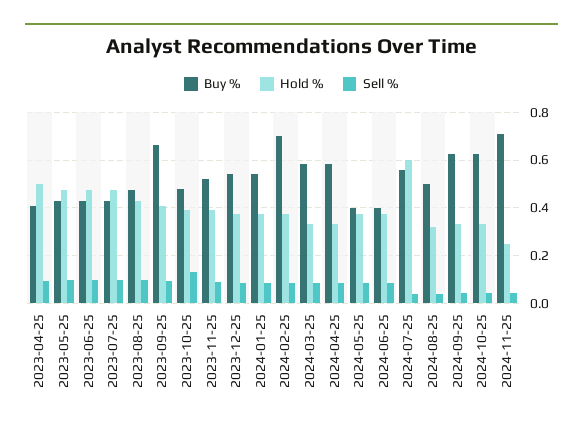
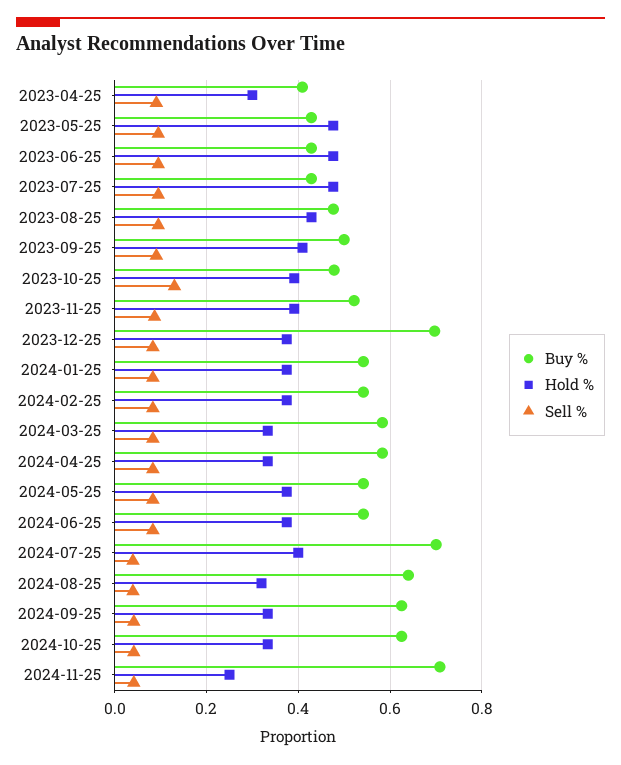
  {
    "Buy %": {
      "2023-04-25": 0.4,
      "2023-05-25": 0.42,
      "2023-06-25": 0.42,
      "2023-07-25": 0.42,
      "2023-08-25": 0.48,
-     "2023-09-25": 0.65,
+     "2023-09-25": 0.5,
      "2023-10-25": 0.48,
      "2023-11-25": 0.52,
-     "2023-12-25": 0.55,
+     "2023-12-25": 0.7,
      "2024-01-25": 0.54,
-     "2024-02-25": 0.7,
+     "2024-02-25": 0.54,
      "2024-03-25": 0.58,
      "2024-04-25": 0.58,
-     "2024-05-25": 0.4,
+     "2024-05-25": 0.54,
-     "2024-06-25": 0.4,
+     "2024-06-25": 0.54,
-     "2024-07-25": 0.55,
+     "2024-07-25": 0.7,
-     "2024-08-25": 0.5,
+     "2024-08-25": 0.64,
      "2024-09-25": 0.62,
      "2024-10-25": 0.62,
      "2024-11-25": 0.7
    },
    "Hold %": {
-     "2023-04-25": 0.5,
+     "2023-04-25": 0.3,
      "2023-05-25": 0.48,
      "2023-06-25": 0.48,
      "2023-07-25": 0.48,
      "2023-08-25": 0.42,
      "2023-09-25": 0.4,
      "2023-10-25": 0.4,
      "2023-11-25": 0.4,
      "2023-12-25": 0.38,
      "2024-01-25": 0.38,
      "2024-02-25": 0.38,
      "2024-03-25": 0.34,
      "2024-04-25": 0.34,
      "2024-05-25": 0.38,
      "2024-06-25": 0.38,
-     "2024-07-25": 0.6,
+     "2024-07-25": 0.4,
      "2024-08-25": 0.32,
      "2024-09-25": 0.34,
      "2024-10-25": 0.34,
      "2024-11-25": 0.26
    },
    "Sell %": {
      "2023-04-25": 0.1,
      "2023-05-25": 0.1,
      "2023-06-25": 0.1,
      "2023-07-25": 0.1,
      "2023-08-25": 0.1,
      "2023-09-25": 0.1,
      "2023-10-25": 0.14,
      "2023-11-25": 0.08,
      "2023-12-25": 0.08,
      "2024-01-25": 0.08,
      "2024-02-25": 0.08,
      "2024-03-25": 0.08,
      "2024-04-25": 0.08,
      "2024-05-25": 0.08,
      "2024-06-25": 0.08,
      "2024-07-25": 0.04,
      "2024-08-25": 0.04,
      "2024-09-25": 0.04,
      "2024-10-25": 0.04,
      "2024-11-25": 0.04
    }
  }

